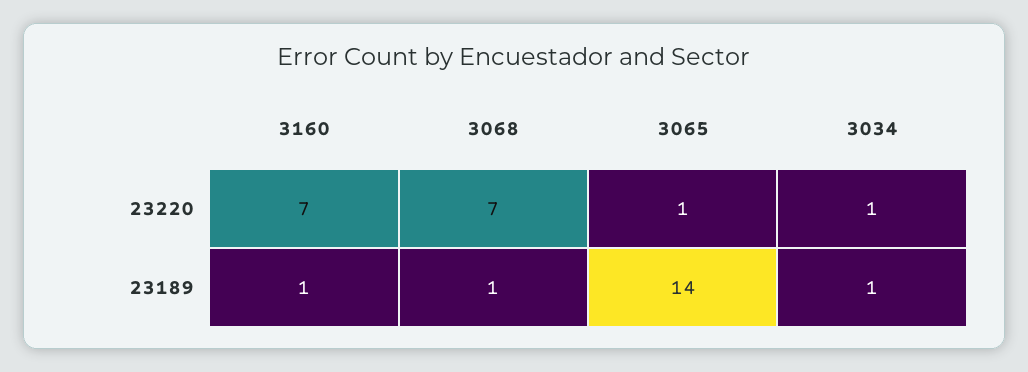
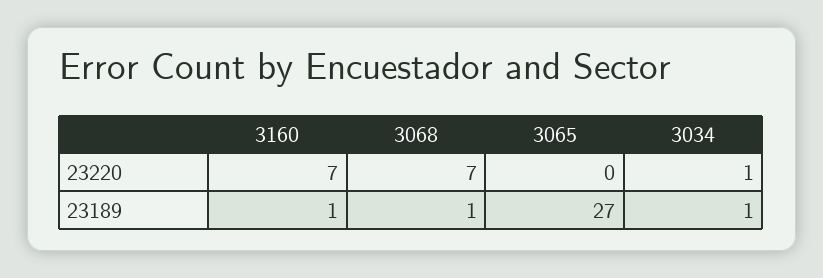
  {
    "3160": {
      "23220": 7,
      "23189": 1
    },
    "3068": {
      "23220": 7,
      "23189": 1
    },
    "3065": {
-     "23220": 1,
+     "23220": 0,
-     "23189": 14
+     "23189": 27
    },
    "3034": {
      "23220": 1,
      "23189": 1
    }
  }

